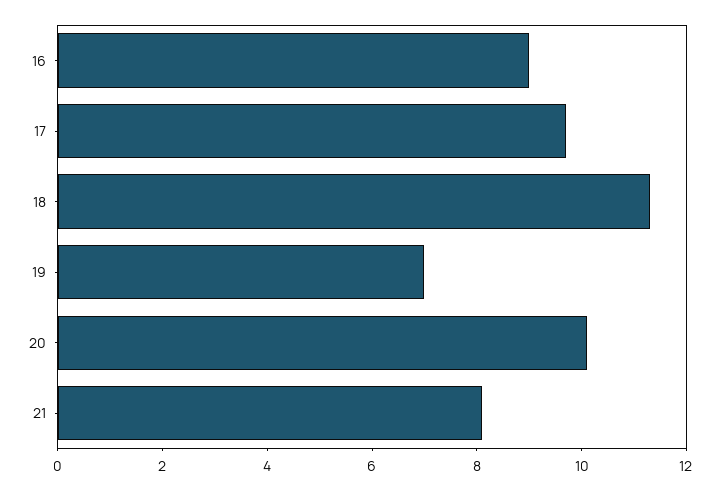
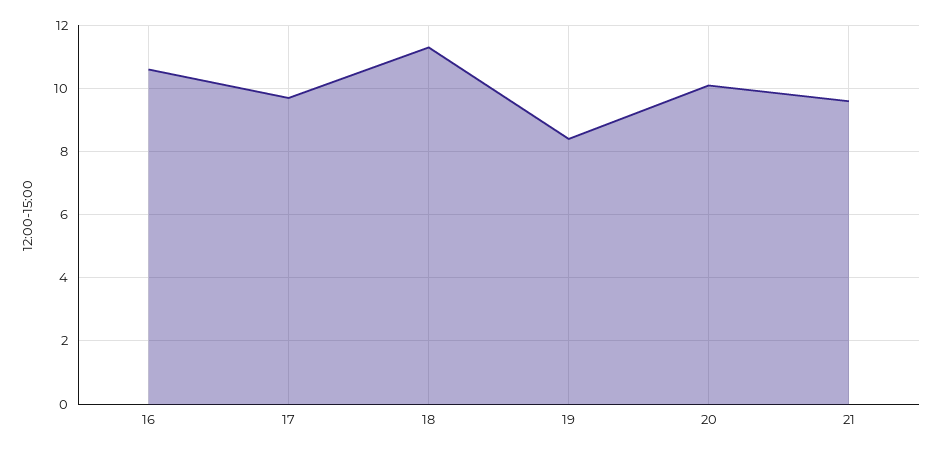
  {
-   "16": 9,
+   "16": 10.5,
    "17": 9.5,
    "18": 11.5,
-   "19": 7,
+   "19": 8.5,
    "20": 10,
-   "21": 8
+   "21": 9.5
  }

